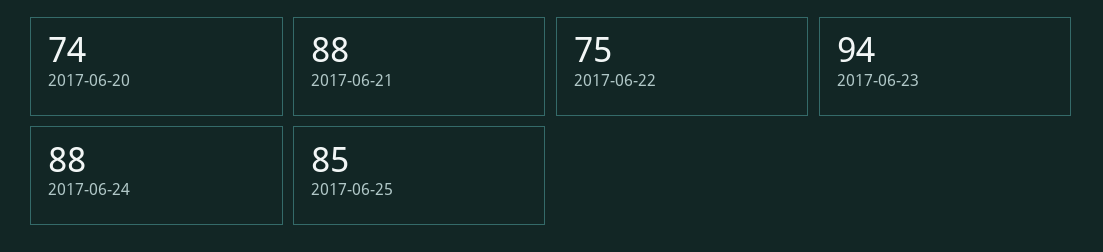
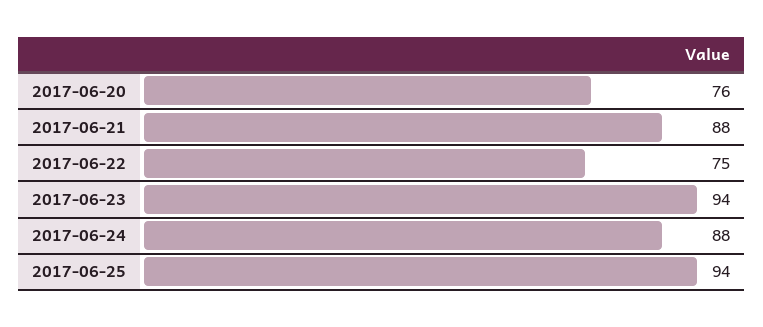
  {
-   "2017-06-20": 74,
+   "2017-06-20": 76,
    "2017-06-21": 88,
    "2017-06-22": 75,
    "2017-06-23": 94,
    "2017-06-24": 88,
-   "2017-06-25": 85
+   "2017-06-25": 94
  }

